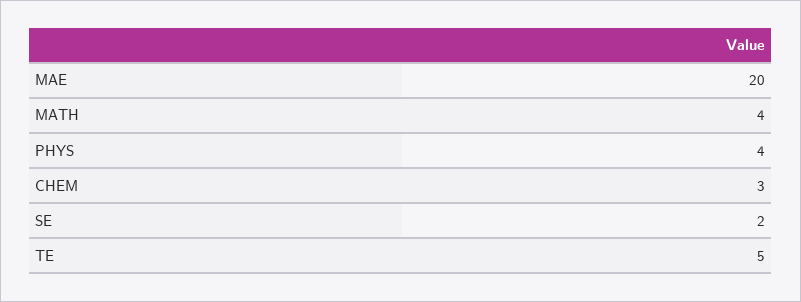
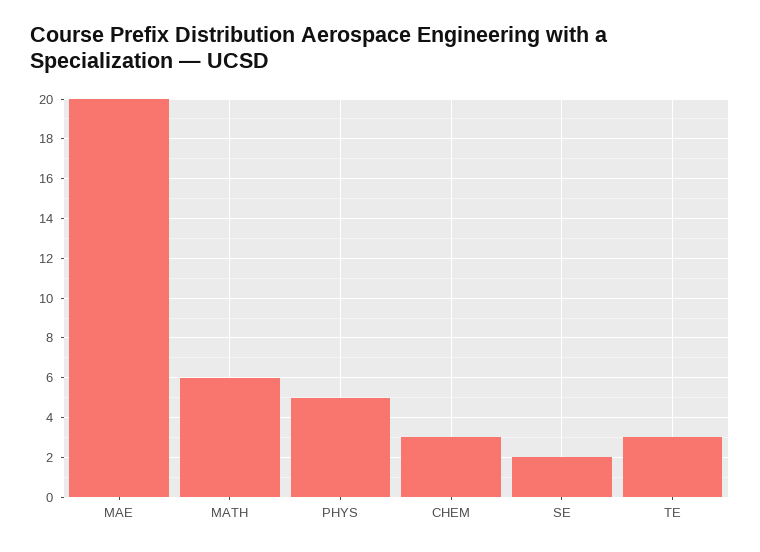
  {
    "MAE": 20,
-   "MATH": 4,
+   "MATH": 6,
-   "PHYS": 4,
+   "PHYS": 5,
    "CHEM": 3,
    "SE": 2,
-   "TE": 5
+   "TE": 3
  }

